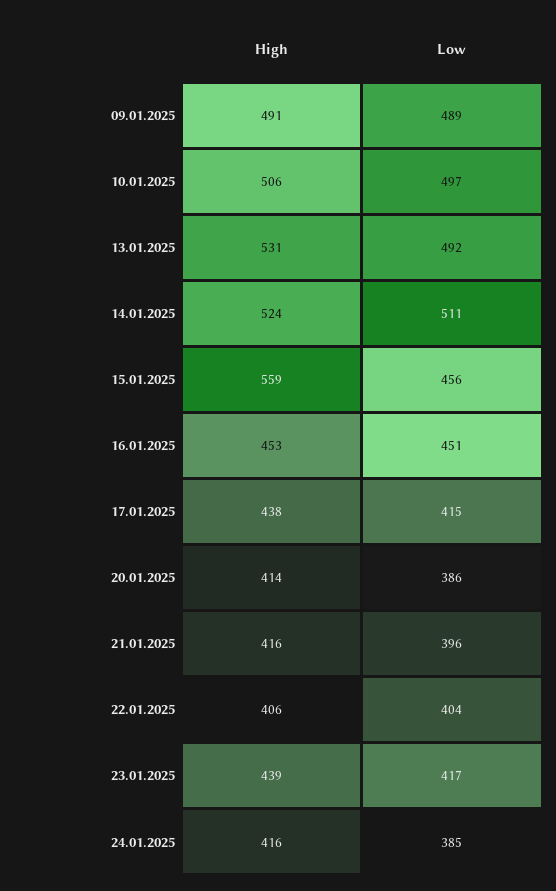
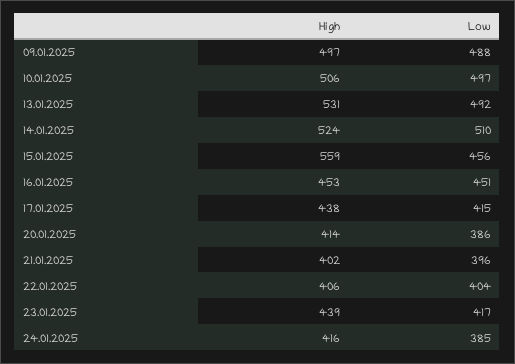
  {
    "High": {
-     "09.01.2025": 491,
+     "09.01.2025": 497,
      "10.01.2025": 506,
      "13.01.2025": 531,
      "14.01.2025": 524,
      "15.01.2025": 559,
      "16.01.2025": 453,
      "17.01.2025": 438,
      "20.01.2025": 414,
-     "21.01.2025": 416,
+     "21.01.2025": 402,
      "22.01.2025": 406,
      "23.01.2025": 439,
      "24.01.2025": 416
    },
    "Low": {
-     "09.01.2025": 489,
+     "09.01.2025": 488,
      "10.01.2025": 497,
      "13.01.2025": 492,
-     "14.01.2025": 511,
+     "14.01.2025": 510,
      "15.01.2025": 456,
      "16.01.2025": 451,
      "17.01.2025": 415,
      "20.01.2025": 386,
      "21.01.2025": 396,
      "22.01.2025": 404,
      "23.01.2025": 417,
      "24.01.2025": 385
    }
  }

